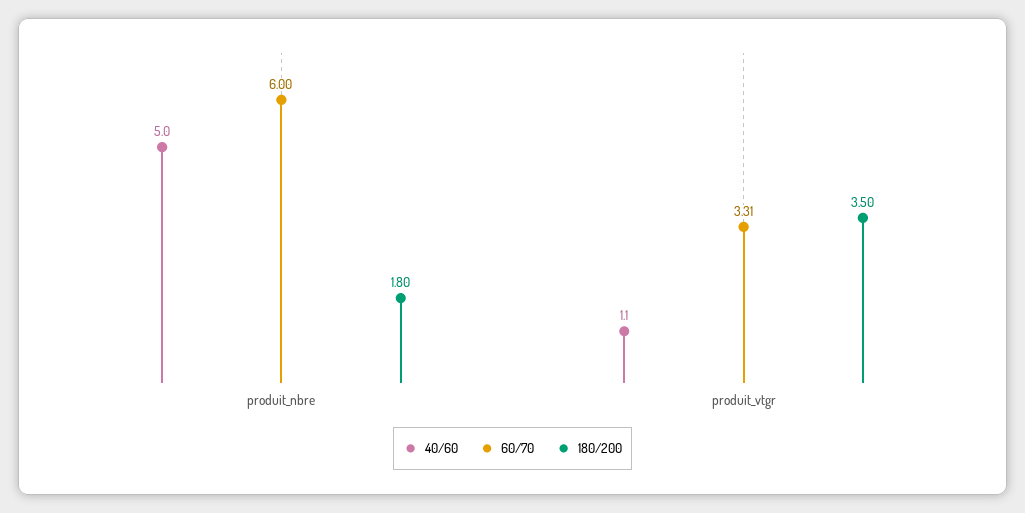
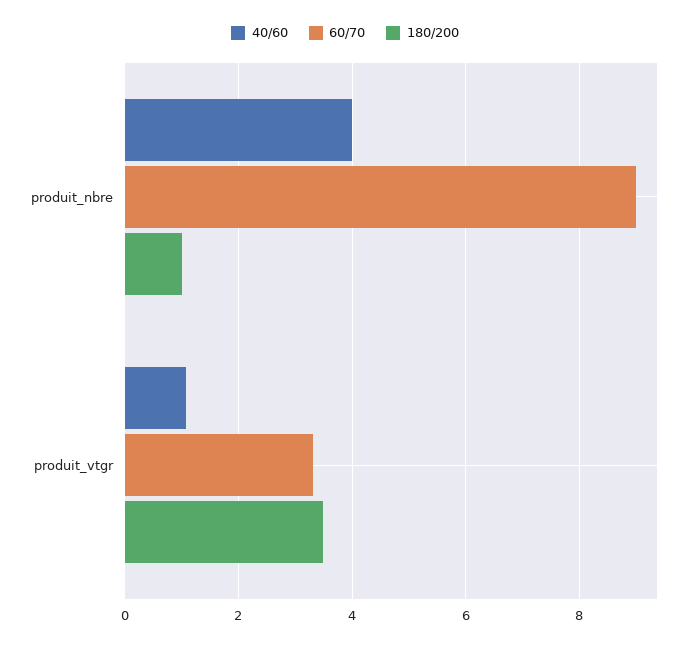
  {
    "40/60": {
-     "produit_nbre": 5,
+     "produit_nbre": 4,
      "produit_vtgr": 1.1
    },
    "60/70": {
-     "produit_nbre": 6,
+     "produit_nbre": 9,
      "produit_vtgr": 3.31
    },
    "180/200": {
-     "produit_nbre": 1.8,
+     "produit_nbre": 1,
      "produit_vtgr": 3.5
    }
  }

